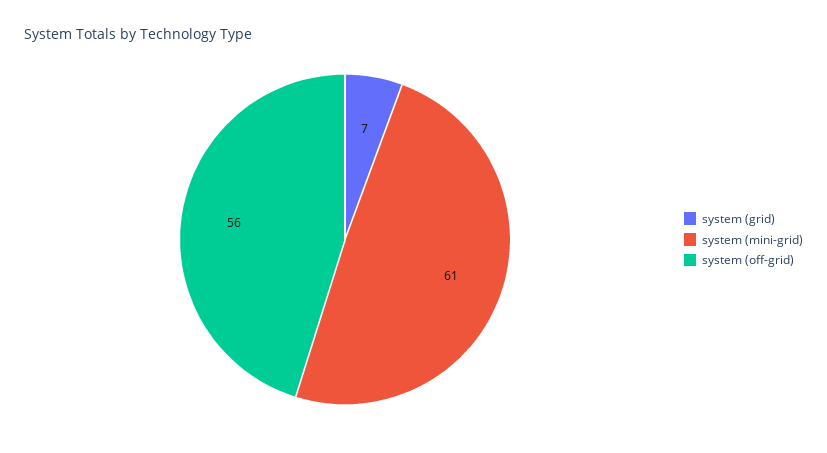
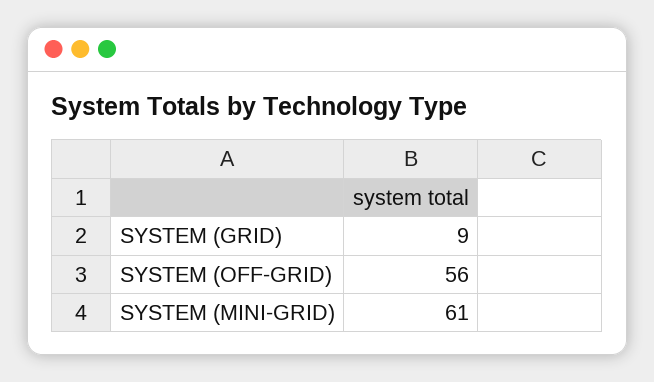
  {
-   "system (grid)": 7,
+   "system (grid)": 9,
    "system (mini-grid)": 61,
    "system (off-grid)": 56
  }

